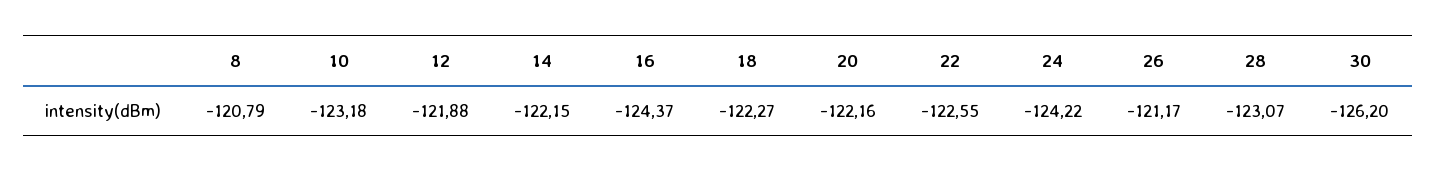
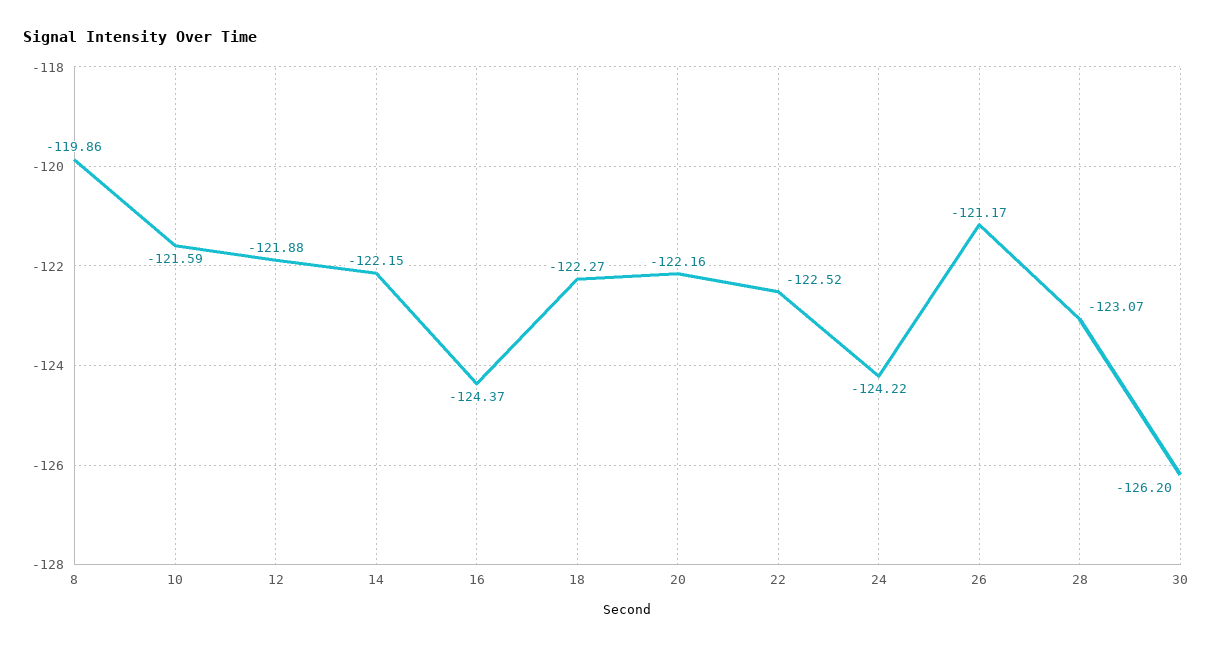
  {
-   "8": -120.79,
+   "8": -119.86,
-   "10": -123.18,
+   "10": -121.59,
    "12": -121.88,
    "14": -122.15,
    "16": -124.37,
    "18": -122.27,
    "20": -122.16,
-   "22": -122.55,
+   "22": -122.52,
    "24": -124.22,
    "26": -121.17,
    "28": -123.07,
    "30": -126.2
  }

